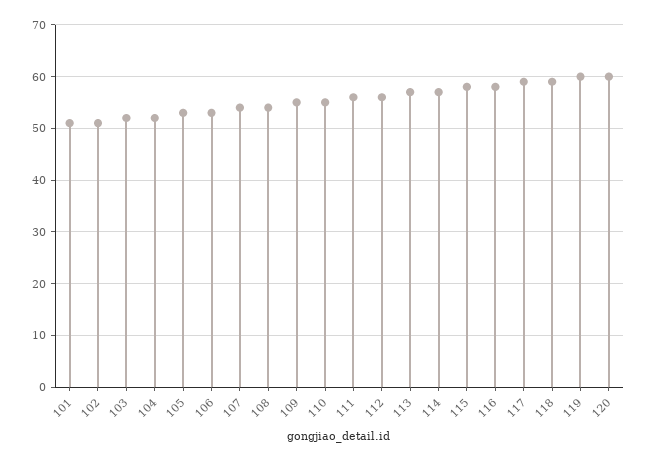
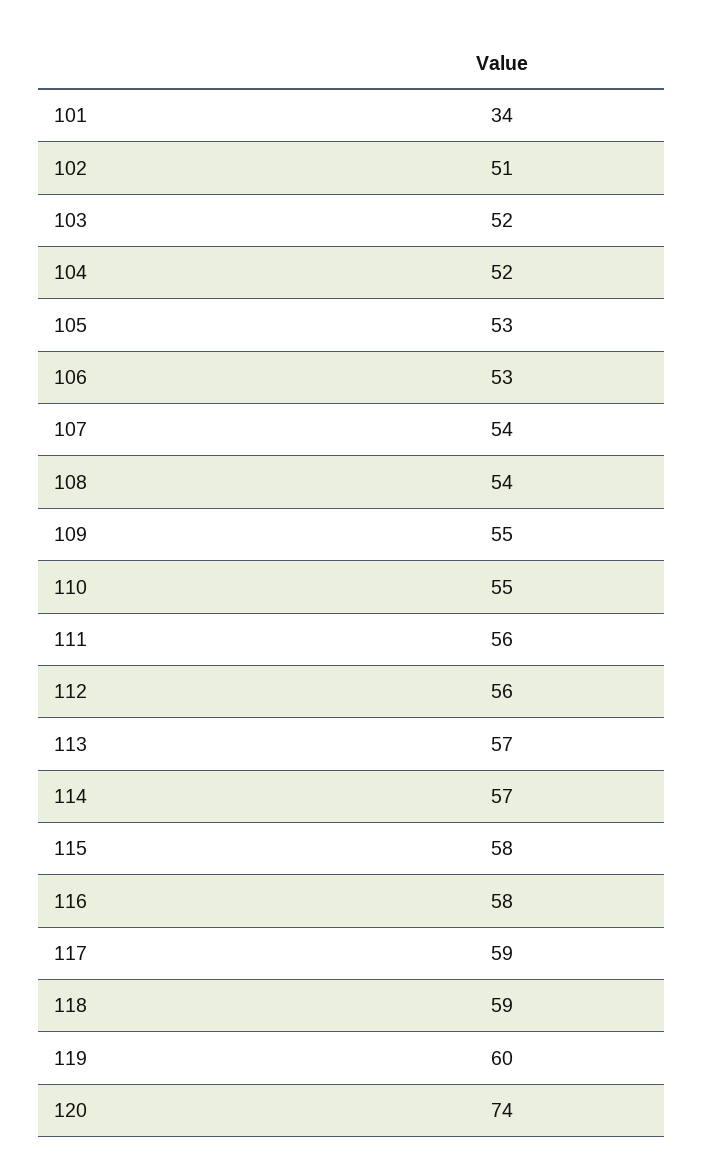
  {
-   "101": 50,
+   "101": 34,
    "102": 51,
    "103": 52,
    "104": 52,
    "105": 53,
    "106": 53,
    "107": 54,
    "108": 54,
    "109": 55,
    "110": 55,
    "111": 56,
    "112": 56,
    "113": 57,
    "114": 57,
    "115": 58,
    "116": 58,
    "117": 59,
    "118": 59,
    "119": 60,
-   "120": 60
+   "120": 74
  }

